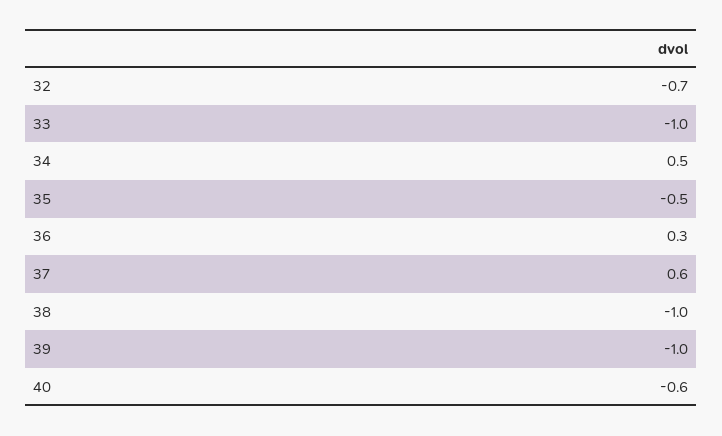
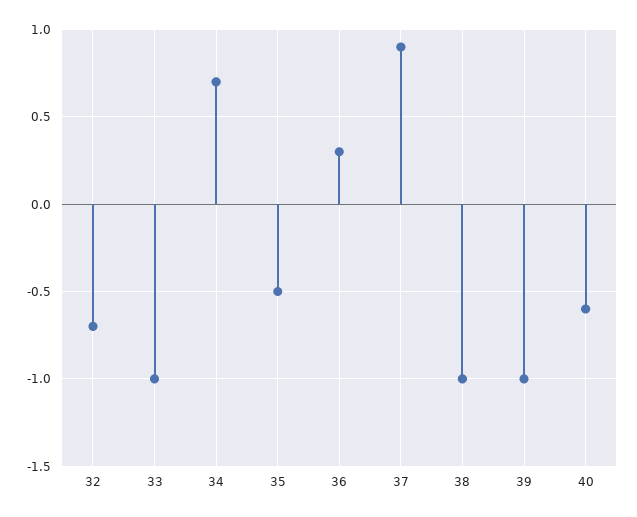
  {
    "32": -0.7,
    "33": -1,
-   "34": 0.5,
+   "34": 0.7,
    "35": -0.5,
    "36": 0.3,
-   "37": 0.6,
+   "37": 0.9,
    "38": -1,
    "39": -1,
    "40": -0.6
  }

